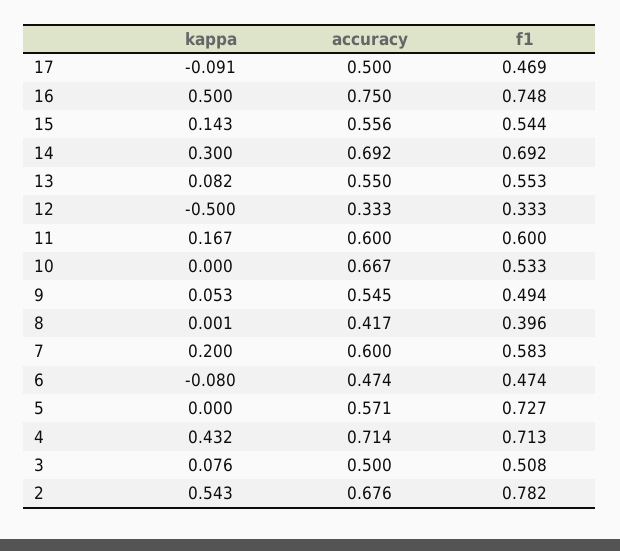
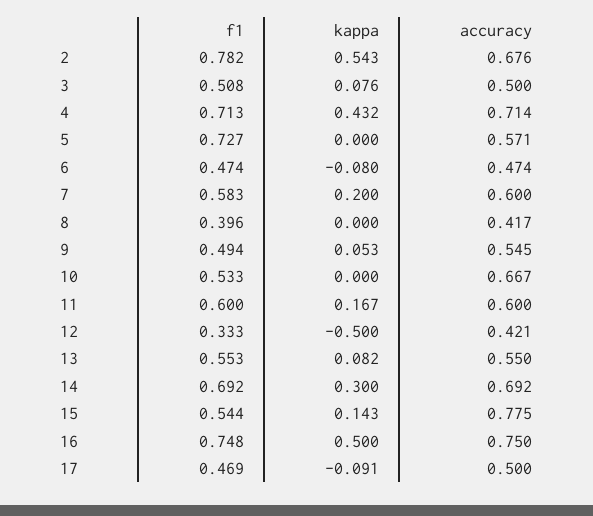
  {
    "kappa": {
      "17": -0.091,
      "16": 0.5,
      "15": 0.143,
      "14": 0.3,
      "13": 0.082,
      "12": -0.5,
      "11": 0.167,
      "10": 0,
      "9": 0.053,
-     "8": 0.001,
+     "8": 0,
      "7": 0.2,
      "6": -0.08,
      "5": 0,
      "4": 0.432,
      "3": 0.076,
      "2": 0.543
    },
    "accuracy": {
      "17": 0.5,
      "16": 0.75,
-     "15": 0.556,
+     "15": 0.775,
      "14": 0.692,
      "13": 0.55,
-     "12": 0.333,
+     "12": 0.421,
      "11": 0.6,
      "10": 0.667,
      "9": 0.545,
      "8": 0.417,
      "7": 0.6,
      "6": 0.474,
      "5": 0.571,
      "4": 0.714,
      "3": 0.5,
      "2": 0.676
    },
    "f1": {
      "17": 0.469,
      "16": 0.748,
      "15": 0.544,
      "14": 0.692,
      "13": 0.553,
      "12": 0.333,
      "11": 0.6,
      "10": 0.533,
      "9": 0.494,
      "8": 0.396,
      "7": 0.583,
      "6": 0.474,
      "5": 0.727,
      "4": 0.713,
      "3": 0.508,
      "2": 0.782
    }
  }

